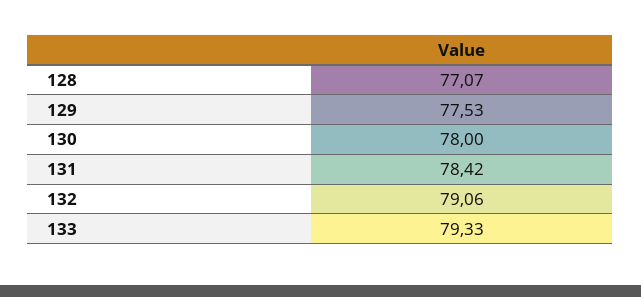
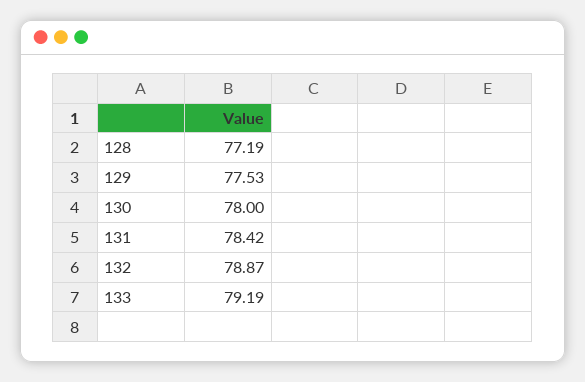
  {
-   "128": 77.07,
+   "128": 77.19,
    "129": 77.53,
    "130": 78,
    "131": 78.42,
-   "132": 79.06,
+   "132": 78.87,
-   "133": 79.33
+   "133": 79.19
  }

